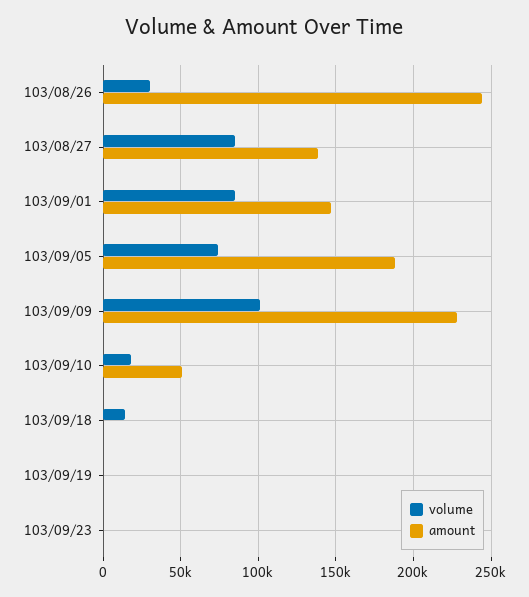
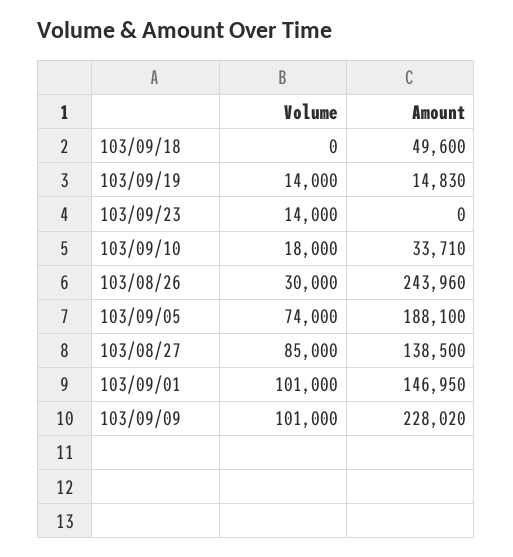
  {
    "volume": {
      "103/08/26": 30000,
      "103/08/27": 85000,
-     "103/09/01": 85000,
+     "103/09/01": 101000,
      "103/09/05": 74000,
      "103/09/09": 101000,
      "103/09/10": 18000,
-     "103/09/18": 15000,
+     "103/09/18": 0,
-     "103/09/19": 0,
+     "103/09/19": 14000,
-     "103/09/23": 0
+     "103/09/23": 14000
    },
    "amount": {
      "103/08/26": 243960,
      "103/08/27": 138500,
      "103/09/01": 146950,
      "103/09/05": 188100,
      "103/09/09": 228020,
-     "103/09/10": 50000,
+     "103/09/10": 33710,
-     "103/09/18": 0,
+     "103/09/18": 49600,
-     "103/09/19": 0,
+     "103/09/19": 14830,
      "103/09/23": 0
    }
  }

